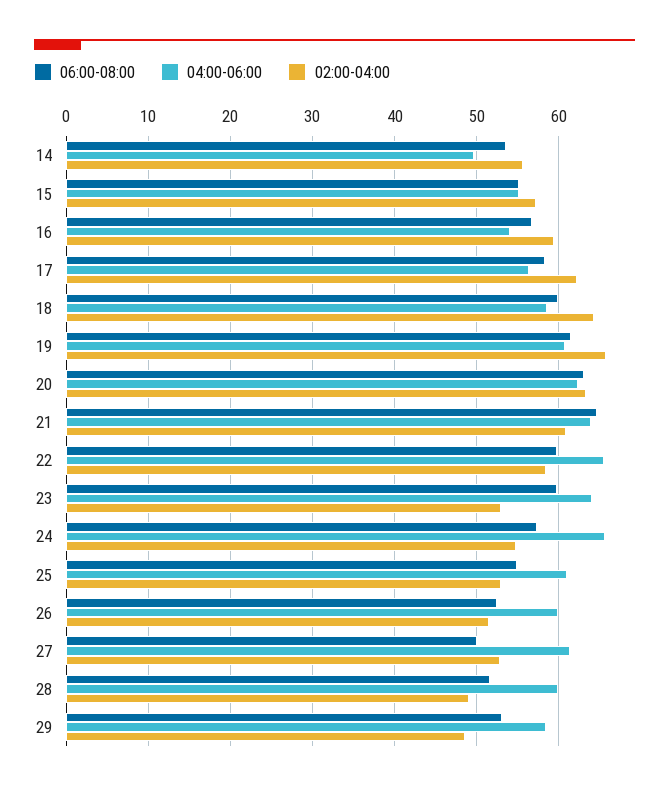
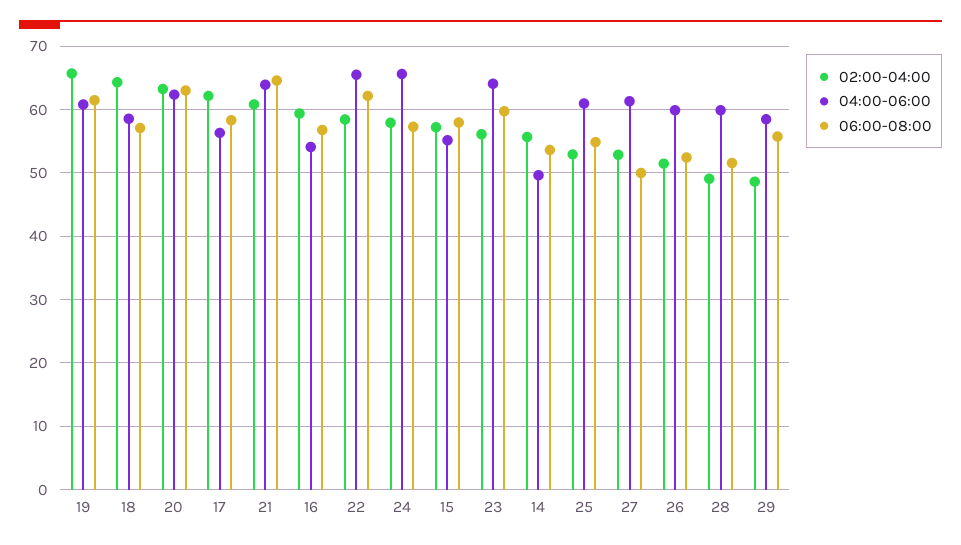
  {
    "06:00-08:00": {
      "14": 54,
-     "15": 55,
+     "15": 58,
      "16": 57,
      "17": 58,
-     "18": 60,
+     "18": 57,
      "19": 61,
      "20": 63,
      "21": 65,
-     "22": 60,
+     "22": 62,
      "23": 60,
      "24": 57,
      "25": 55,
      "26": 52,
      "27": 50,
      "28": 52,
-     "29": 53
+     "29": 56
    },
    "04:00-06:00": {
      "14": 50,
      "15": 55,
      "16": 54,
      "17": 56,
      "18": 59,
      "19": 61,
      "20": 62,
      "21": 64,
      "22": 66,
      "23": 64,
      "24": 66,
      "25": 61,
      "26": 60,
      "27": 61,
      "28": 60,
      "29": 58
    },
    "02:00-04:00": {
      "14": 56,
      "15": 57,
      "16": 59,
      "17": 62,
      "18": 64,
      "19": 66,
      "20": 63,
      "21": 61,
      "22": 58,
-     "23": 53,
+     "23": 56,
-     "24": 55,
+     "24": 58,
      "25": 53,
      "26": 51,
      "27": 53,
      "28": 49,
      "29": 49
    }
  }

